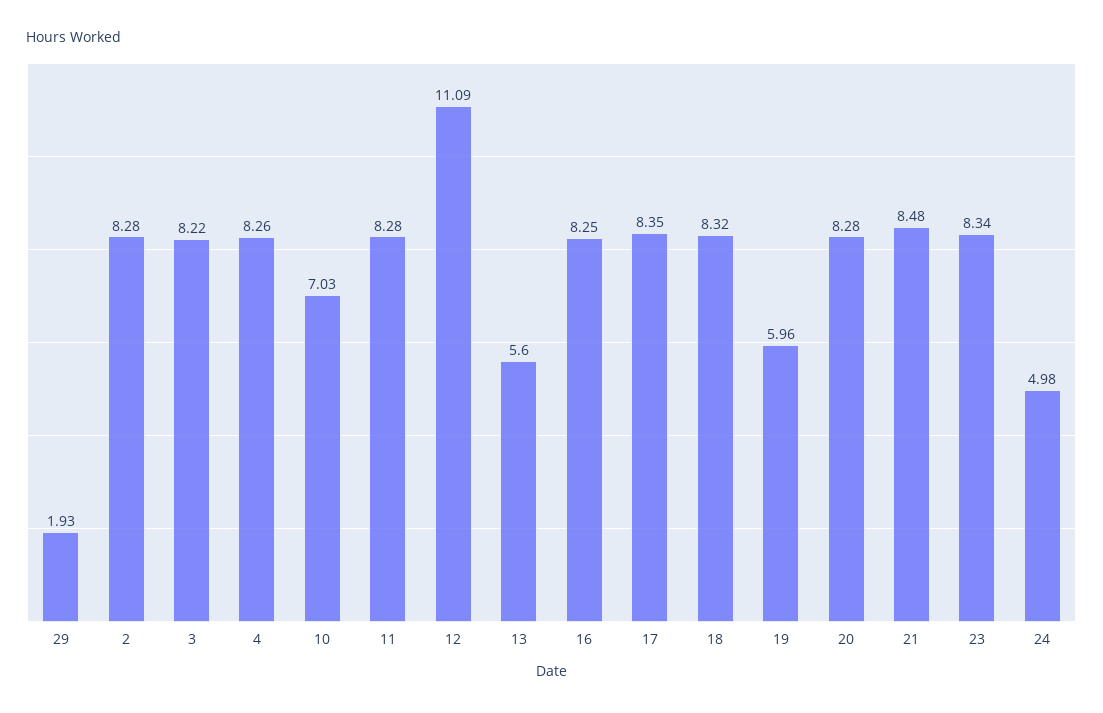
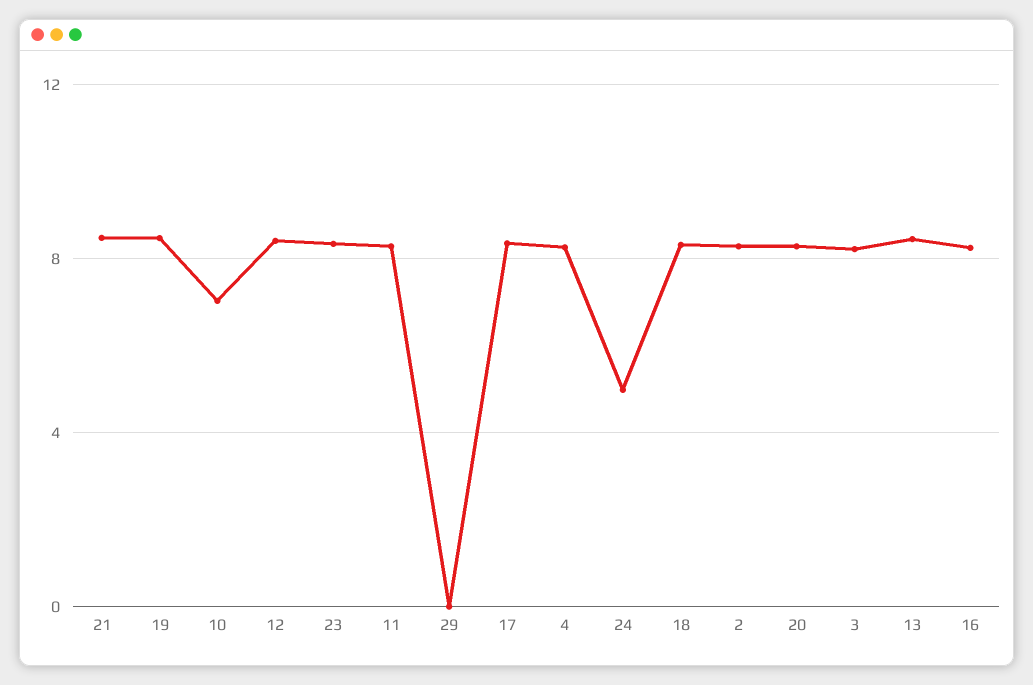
  {
-   "29": 1.93,
+   "29": 0,
    "2": 8.28,
    "3": 8.22,
    "4": 8.26,
    "10": 7.03,
    "11": 8.28,
-   "12": 11.09,
+   "12": 8.5,
-   "13": 5.6,
+   "13": 8.5,
    "16": 8.25,
    "17": 8.35,
    "18": 8.32,
-   "19": 5.96,
+   "19": 8.5,
    "20": 8.28,
    "21": 8.48,
    "23": 8.34,
    "24": 4.98
  }

